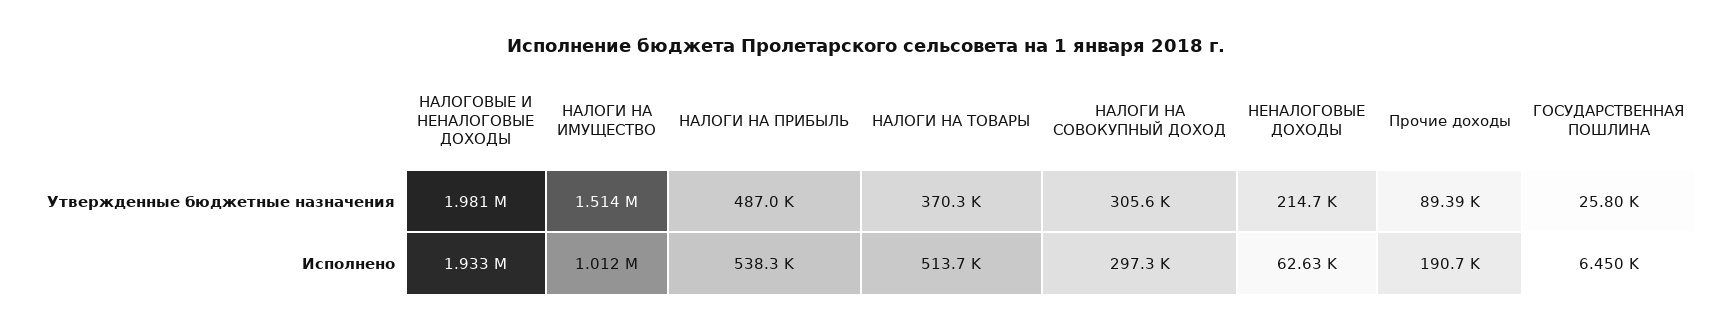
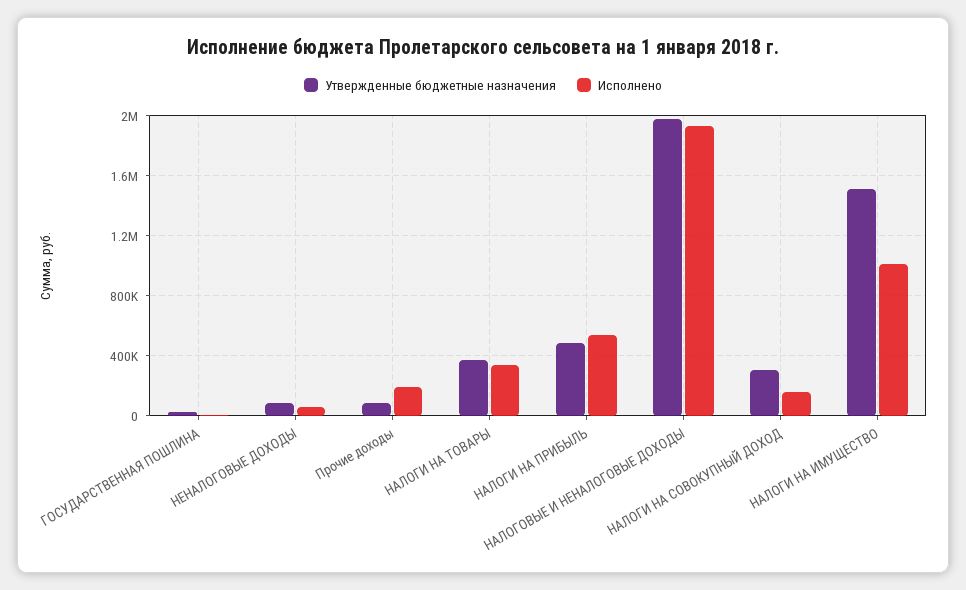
  {
    "Утвержденные бюджетные назначения": {
      "НАЛОГОВЫЕ И НЕНАЛОГОВЫЕ ДОХОДЫ": 1981000,
      "НАЛОГИ НА ИМУЩЕСТВО": 1514000,
      "НАЛОГИ НА ПРИБЫЛЬ": 487000,
      "НАЛОГИ НА ТОВАРЫ": 370300,
      "НАЛОГИ НА СОВОКУПНЫЙ ДОХОД": 305600,
-     "НЕНАЛОГОВЫЕ ДОХОДЫ": 214700,
+     "НЕНАЛОГОВЫЕ ДОХОДЫ": 100000,
      "Прочие доходы": 89390,
      "ГОСУДАРСТВЕННАЯ ПОШЛИНА": 25800
    },
    "Исполнено": {
      "НАЛОГОВЫЕ И НЕНАЛОГОВЫЕ ДОХОДЫ": 1933000,
      "НАЛОГИ НА ИМУЩЕСТВО": 1012000,
      "НАЛОГИ НА ПРИБЫЛЬ": 538300,
-     "НАЛОГИ НА ТОВАРЫ": 513700,
+     "НАЛОГИ НА ТОВАРЫ": 350000,
-     "НАЛОГИ НА СОВОКУПНЫЙ ДОХОД": 297300,
+     "НАЛОГИ НА СОВОКУПНЫЙ ДОХОД": 150000,
      "НЕНАЛОГОВЫЕ ДОХОДЫ": 62630,
      "Прочие доходы": 190700,
      "ГОСУДАРСТВЕННАЯ ПОШЛИНА": 6450
    }
  }

